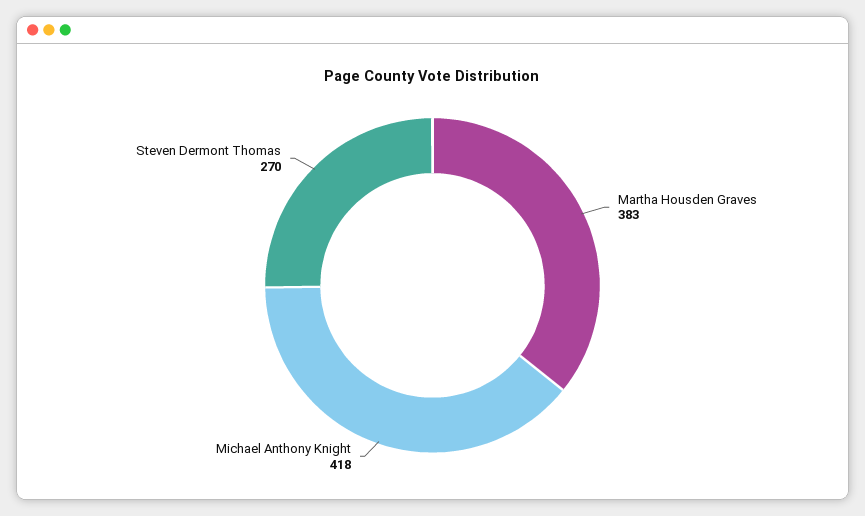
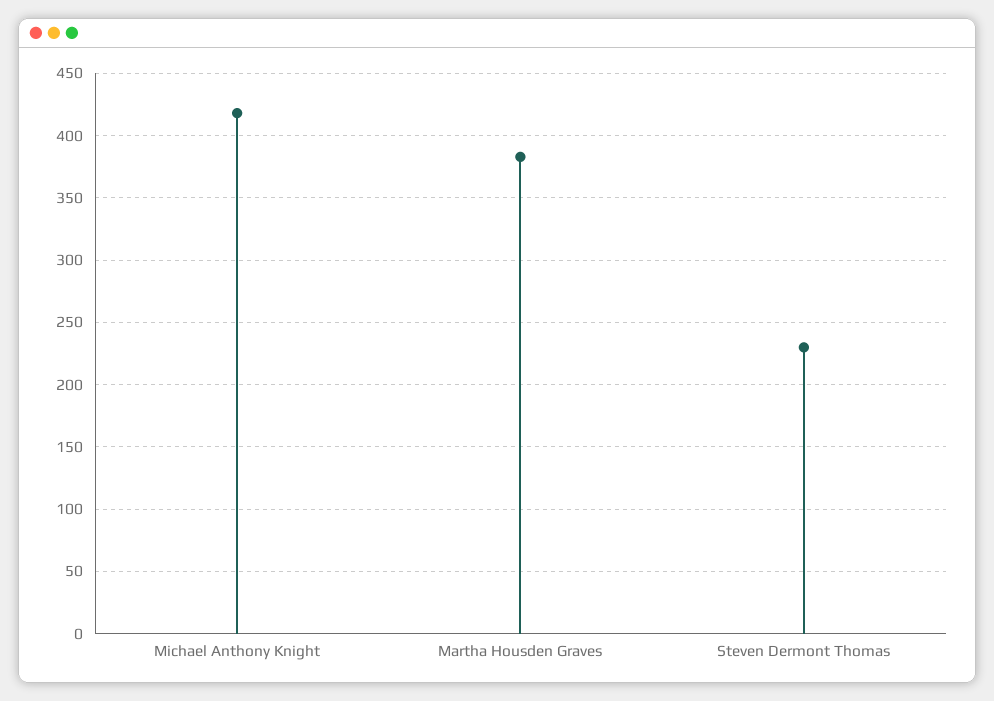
  {
    "Martha Housden Graves": 383,
    "Michael Anthony Knight": 418,
-   "Steven Dermont Thomas": 270
+   "Steven Dermont Thomas": 230
  }

